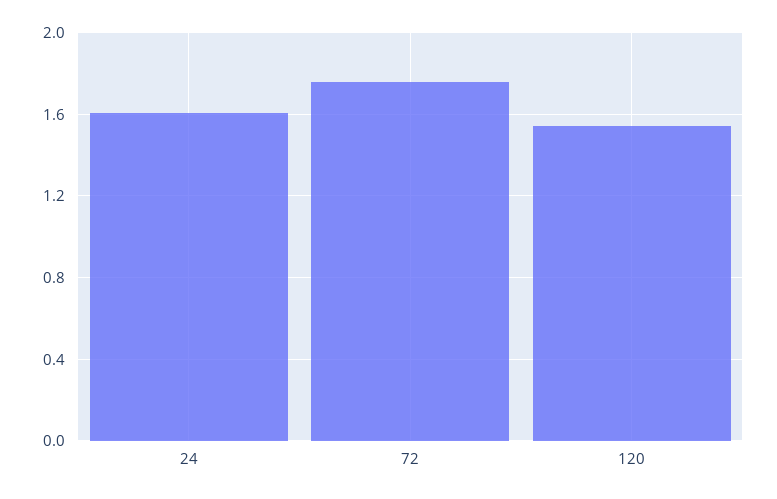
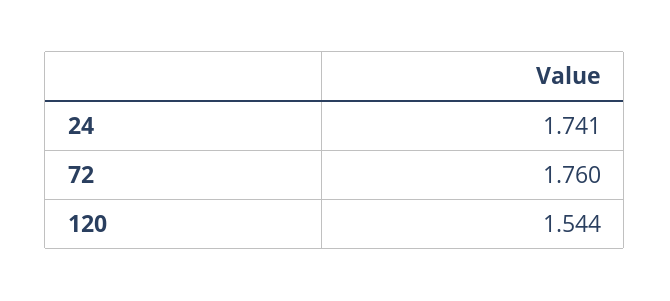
  {
-   "24": 1.6,
+   "24": 1.741,
    "72": 1.76,
    "120": 1.544
  }

